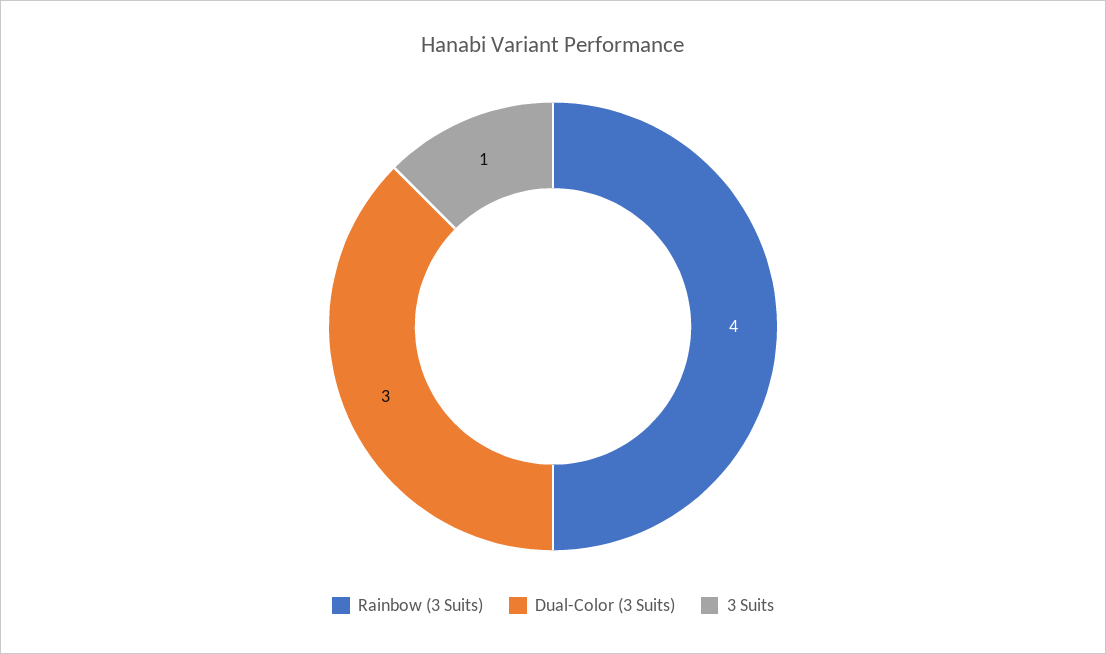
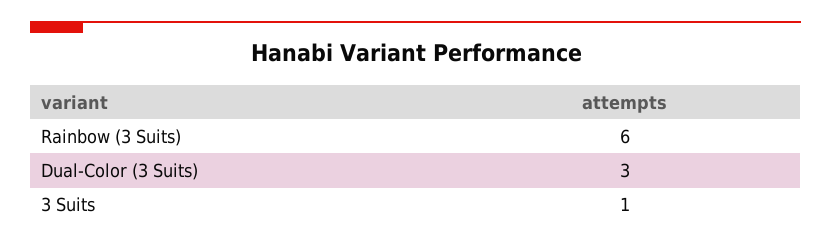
  {
-   "Rainbow (3 Suits)": 4,
+   "Rainbow (3 Suits)": 6,
    "Dual-Color (3 Suits)": 3,
    "3 Suits": 1
  }

